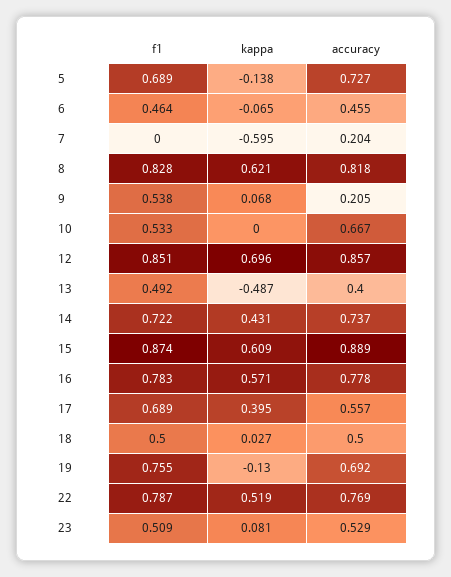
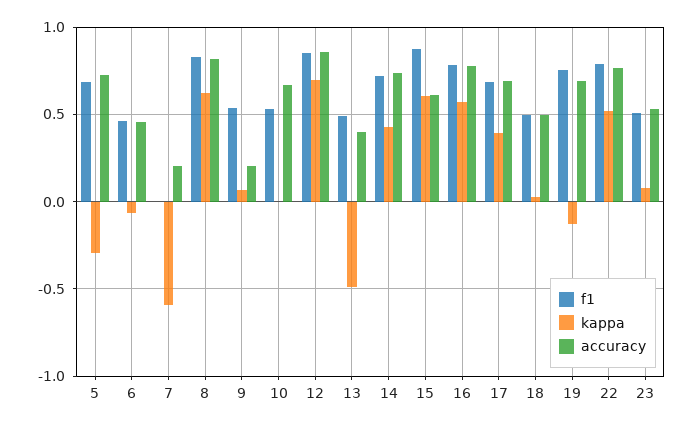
  {
    "f1": {
      "5": 0.689,
      "6": 0.464,
      "7": 0,
      "8": 0.828,
      "9": 0.538,
      "10": 0.533,
      "12": 0.851,
      "13": 0.492,
      "14": 0.722,
      "15": 0.874,
      "16": 0.783,
      "17": 0.689,
      "18": 0.5,
      "19": 0.755,
      "22": 0.787,
      "23": 0.509
    },
    "kappa": {
-     "5": -0.138,
+     "5": -0.3,
      "6": -0.065,
      "7": -0.595,
      "8": 0.621,
      "9": 0.068,
      "10": 0,
      "12": 0.696,
      "13": -0.487,
      "14": 0.431,
      "15": 0.609,
      "16": 0.571,
      "17": 0.395,
      "18": 0.027,
      "19": -0.13,
      "22": 0.519,
      "23": 0.081
    },
    "accuracy": {
      "5": 0.727,
      "6": 0.455,
      "7": 0.204,
      "8": 0.818,
      "9": 0.205,
      "10": 0.667,
      "12": 0.857,
      "13": 0.4,
      "14": 0.737,
-     "15": 0.889,
+     "15": 0.6,
      "16": 0.778,
-     "17": 0.557,
+     "17": 0.7,
      "18": 0.5,
      "19": 0.692,
      "22": 0.769,
      "23": 0.529
    }
  }

